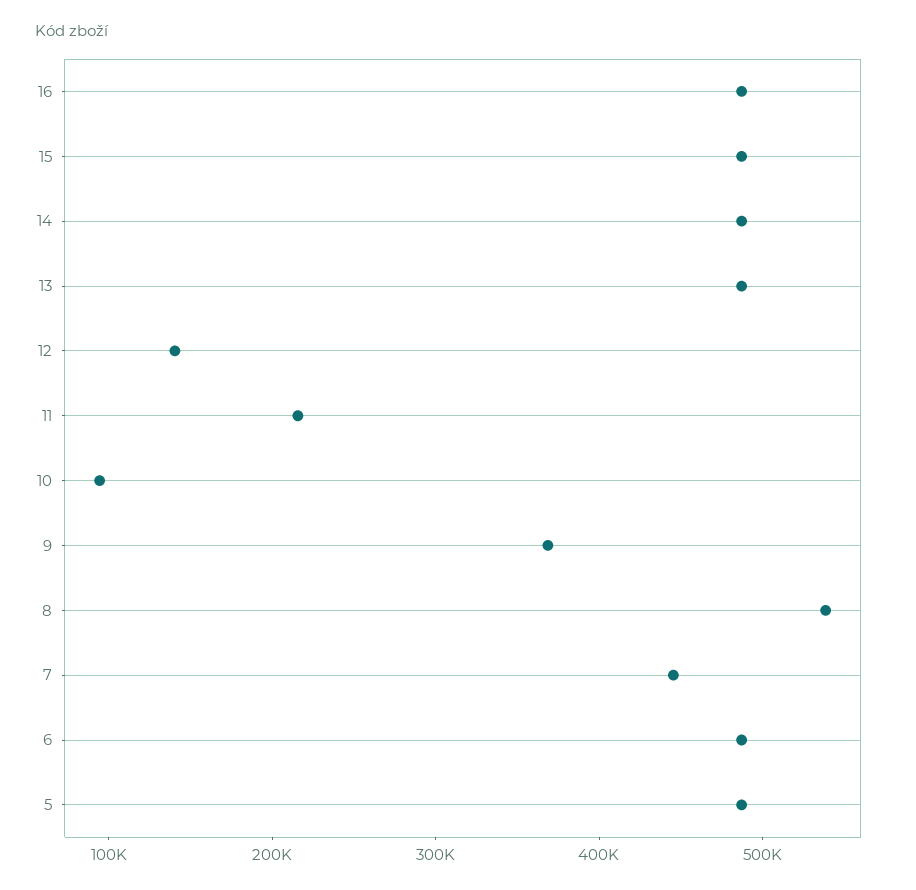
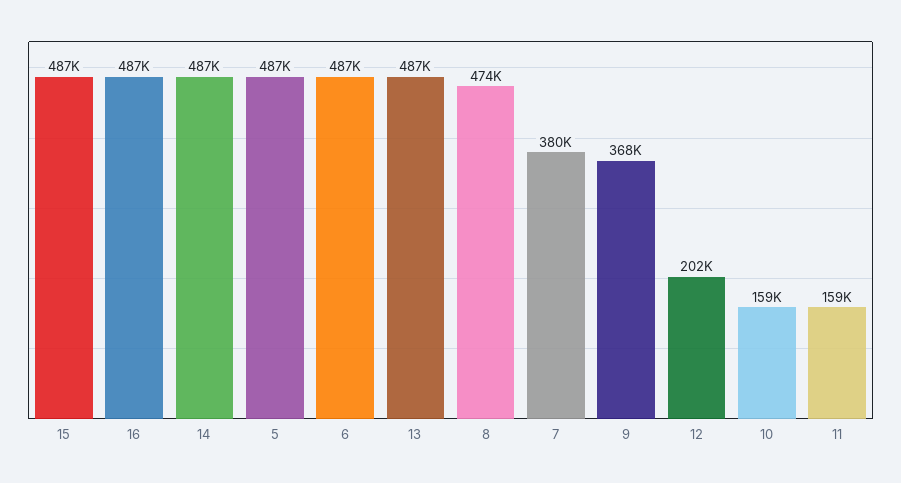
  {
    "16": 487000,
    "15": 487000,
    "14": 487000,
    "13": 487000,
-   "12": 140000,
+   "12": 202000,
-   "11": 220000,
+   "11": 159000,
-   "10": 100000,
+   "10": 159000,
    "9": 368000,
-   "8": 540000,
+   "8": 474000,
-   "7": 440000,
+   "7": 380000,
    "6": 487000,
    "5": 487000
  }

